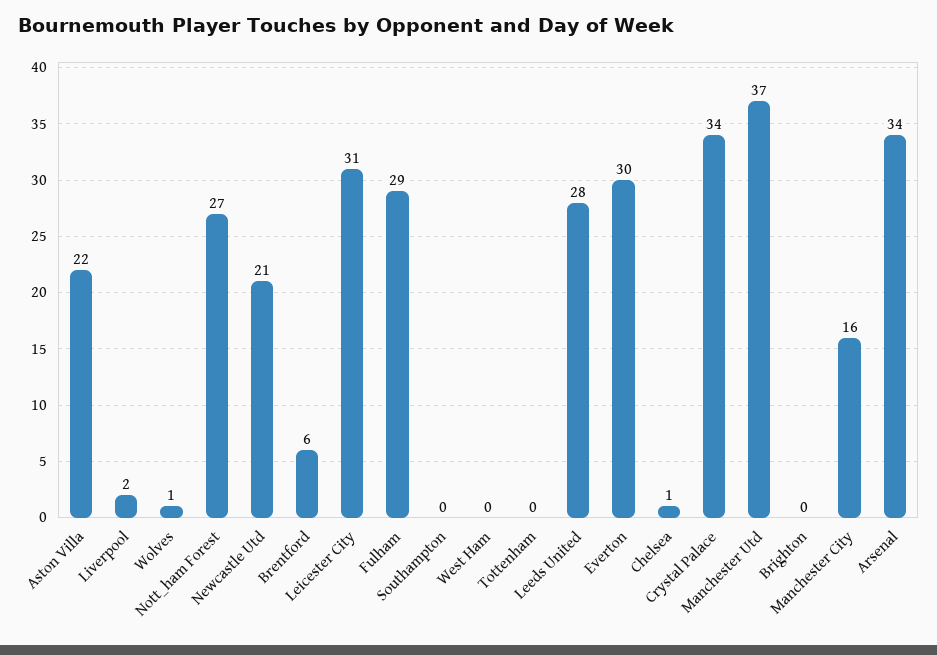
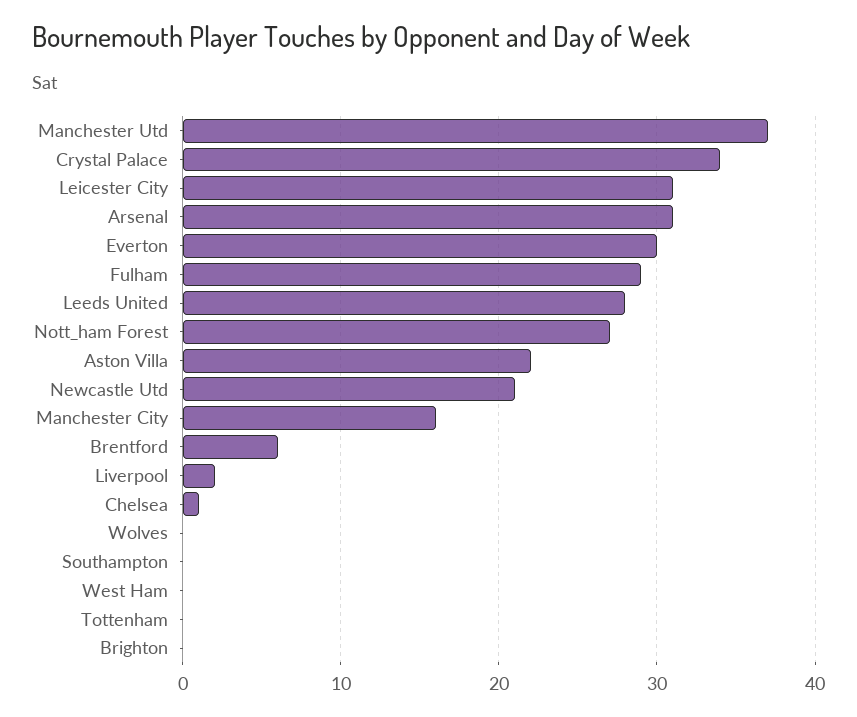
  {
    "Aston Villa": 22,
    "Liverpool": 2,
-   "Wolves": 1,
+   "Wolves": 0,
    "Nott_ham Forest": 27,
    "Newcastle Utd": 21,
    "Brentford": 6,
    "Leicester City": 31,
    "Fulham": 29,
    "Southampton": 0,
    "West Ham": 0,
    "Tottenham": 0,
    "Leeds United": 28,
    "Everton": 30,
    "Chelsea": 1,
    "Crystal Palace": 34,
    "Manchester Utd": 37,
    "Brighton": 0,
    "Manchester City": 16,
-   "Arsenal": 34
+   "Arsenal": 31
  }

